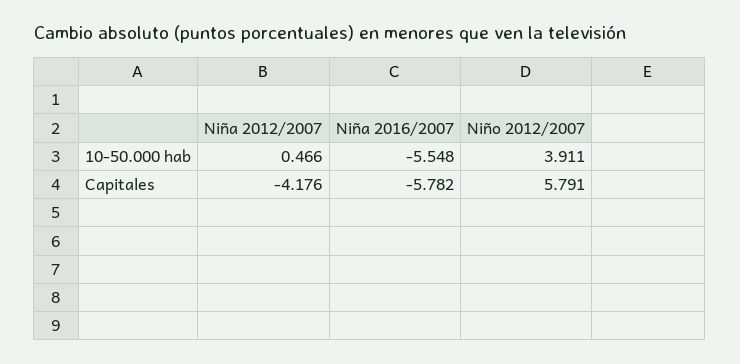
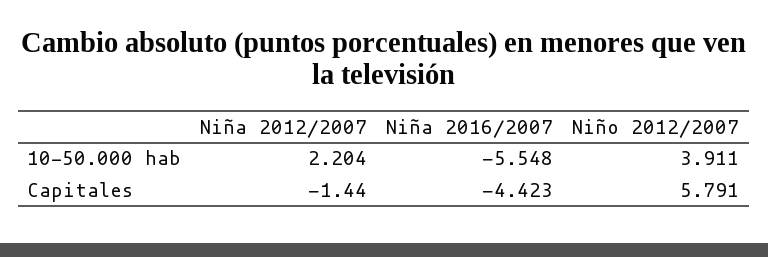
  {
    "Niña 2012/2007": {
-     "10-50.000 hab": 0.466,
+     "10-50.000 hab": 2.204,
-     "Capitales": -4.176
+     "Capitales": -1.44
    },
    "Niña 2016/2007": {
      "10-50.000 hab": -5.548,
-     "Capitales": -5.782
+     "Capitales": -4.423
    },
    "Niño 2012/2007": {
      "10-50.000 hab": 3.911,
      "Capitales": 5.791
    }
  }

